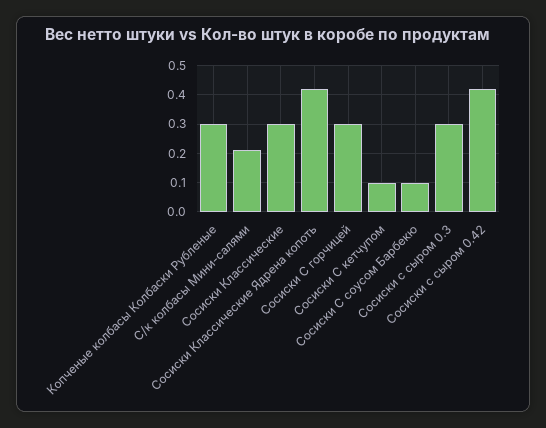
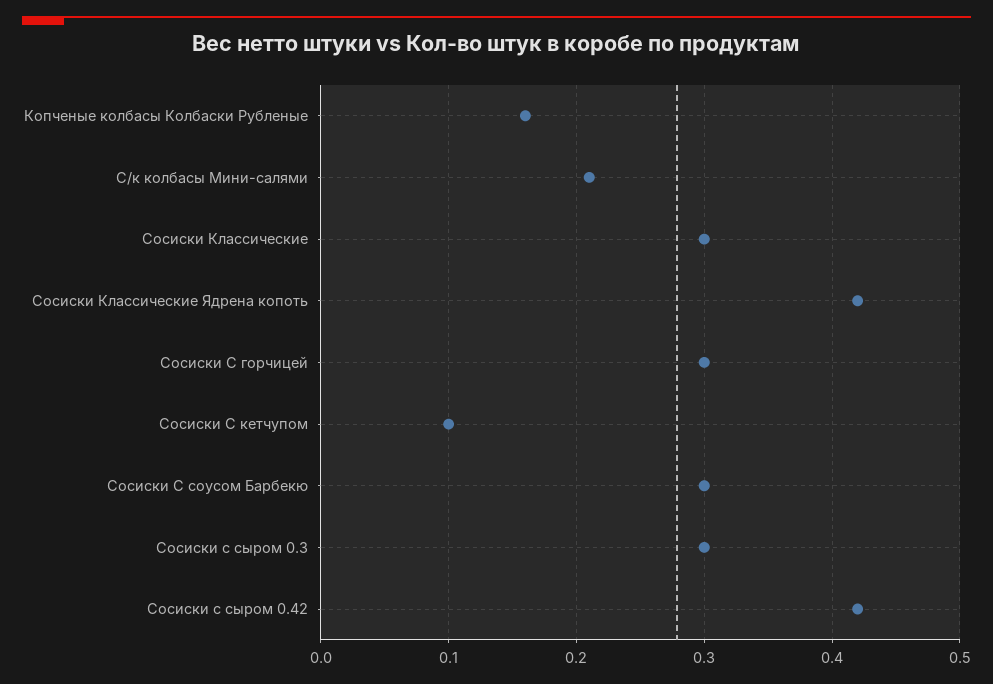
  {
-   "Копченые колбасы Колбаски Рубленые": 0.3,
+   "Копченые колбасы Колбаски Рубленые": 0.16,
    "С/к колбасы Мини-салями": 0.21,
    "Сосиски Классические": 0.3,
    "Сосиски Классические Ядрена копоть": 0.42,
    "Сосиски С горчицей": 0.3,
    "Сосиски С кетчупом": 0.1,
-   "Сосиски С соусом Барбекю": 0.1,
+   "Сосиски С соусом Барбекю": 0.3,
    "Сосиски с сыром 0.3": 0.3,
    "Сосиски с сыром 0.42": 0.42
  }

